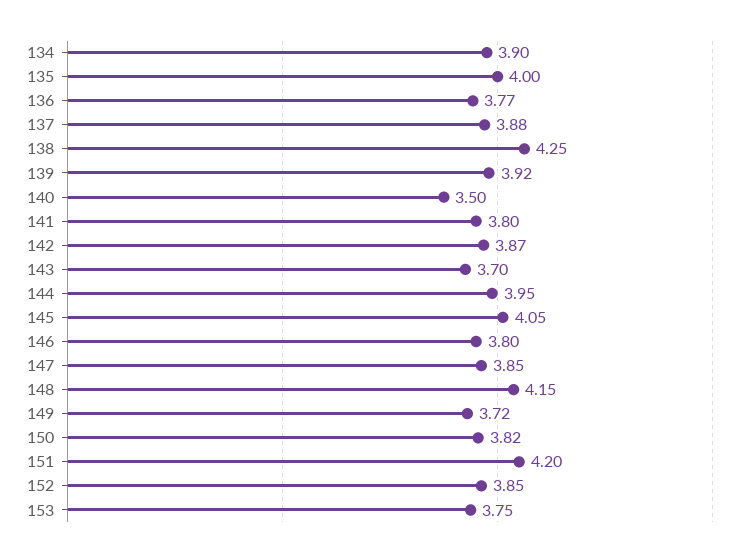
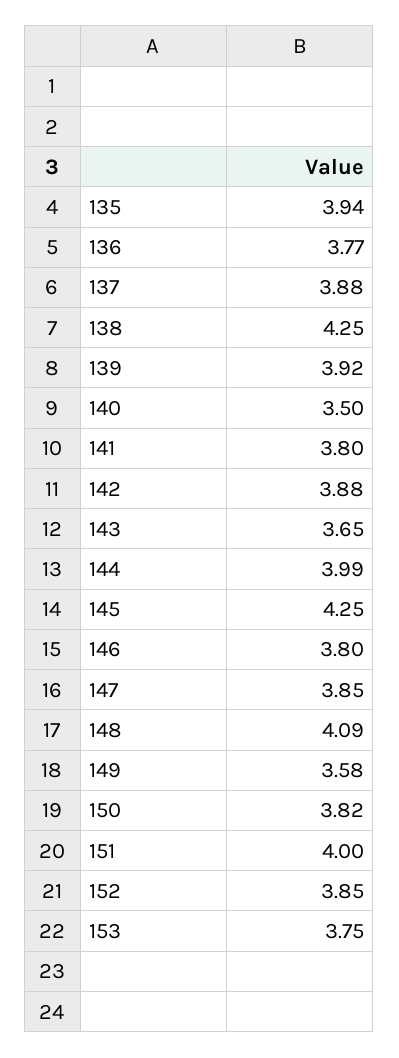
  {
-   "134": 3.9,
-   "135": 4,
+   "135": 3.94,
    "136": 3.77,
    "137": 3.88,
    "138": 4.25,
    "139": 3.92,
    "140": 3.5,
    "141": 3.8,
-   "142": 3.87,
+   "142": 3.88,
-   "143": 3.7,
+   "143": 3.65,
-   "144": 3.95,
+   "144": 3.99,
-   "145": 4.05,
+   "145": 4.25,
    "146": 3.8,
    "147": 3.85,
-   "148": 4.15,
+   "148": 4.09,
-   "149": 3.72,
+   "149": 3.58,
    "150": 3.82,
-   "151": 4.2,
+   "151": 4,
    "152": 3.85,
    "153": 3.75
  }

